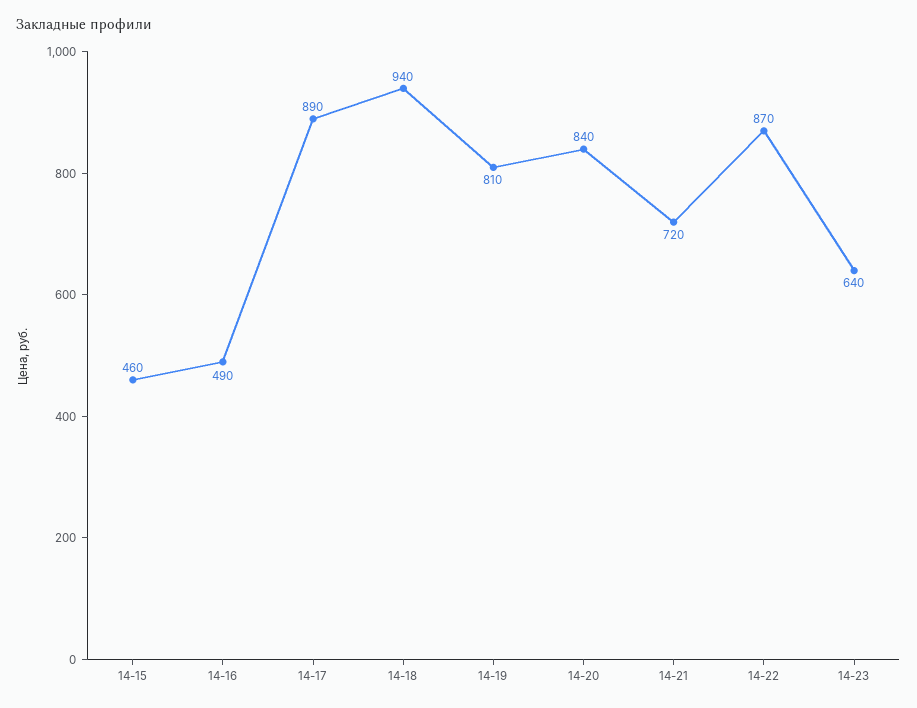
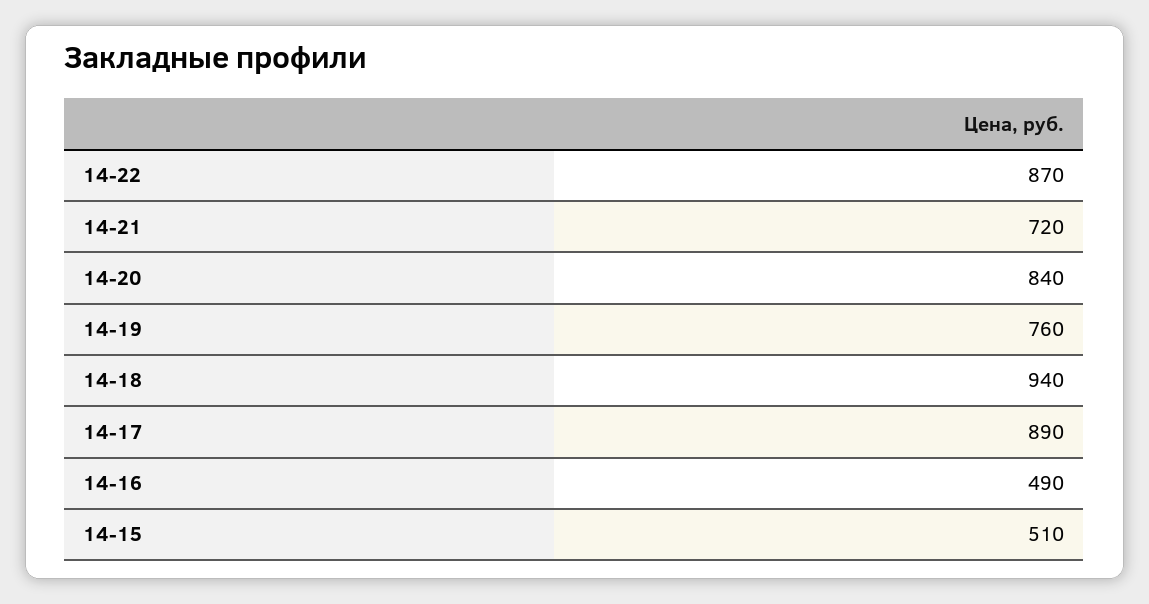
  {
-   "14-15": 460,
+   "14-15": 510,
    "14-16": 490,
    "14-17": 890,
    "14-18": 940,
-   "14-19": 810,
+   "14-19": 760,
    "14-20": 840,
    "14-21": 720,
-   "14-22": 870,
+   "14-22": 870
-   "14-23": 640
  }

